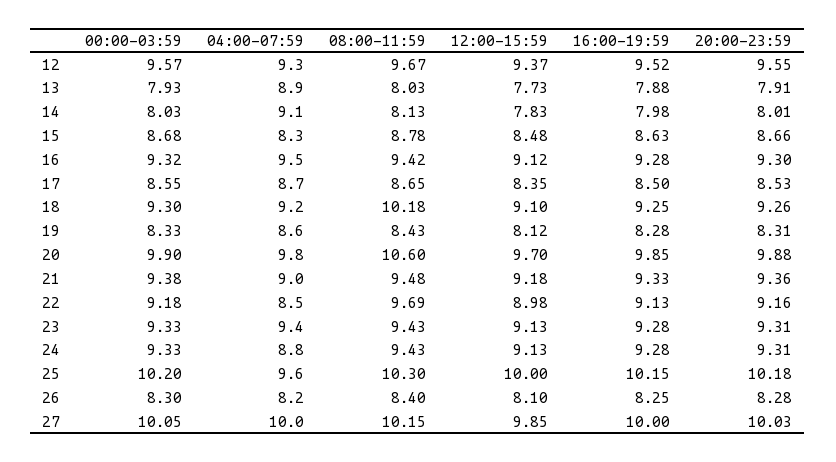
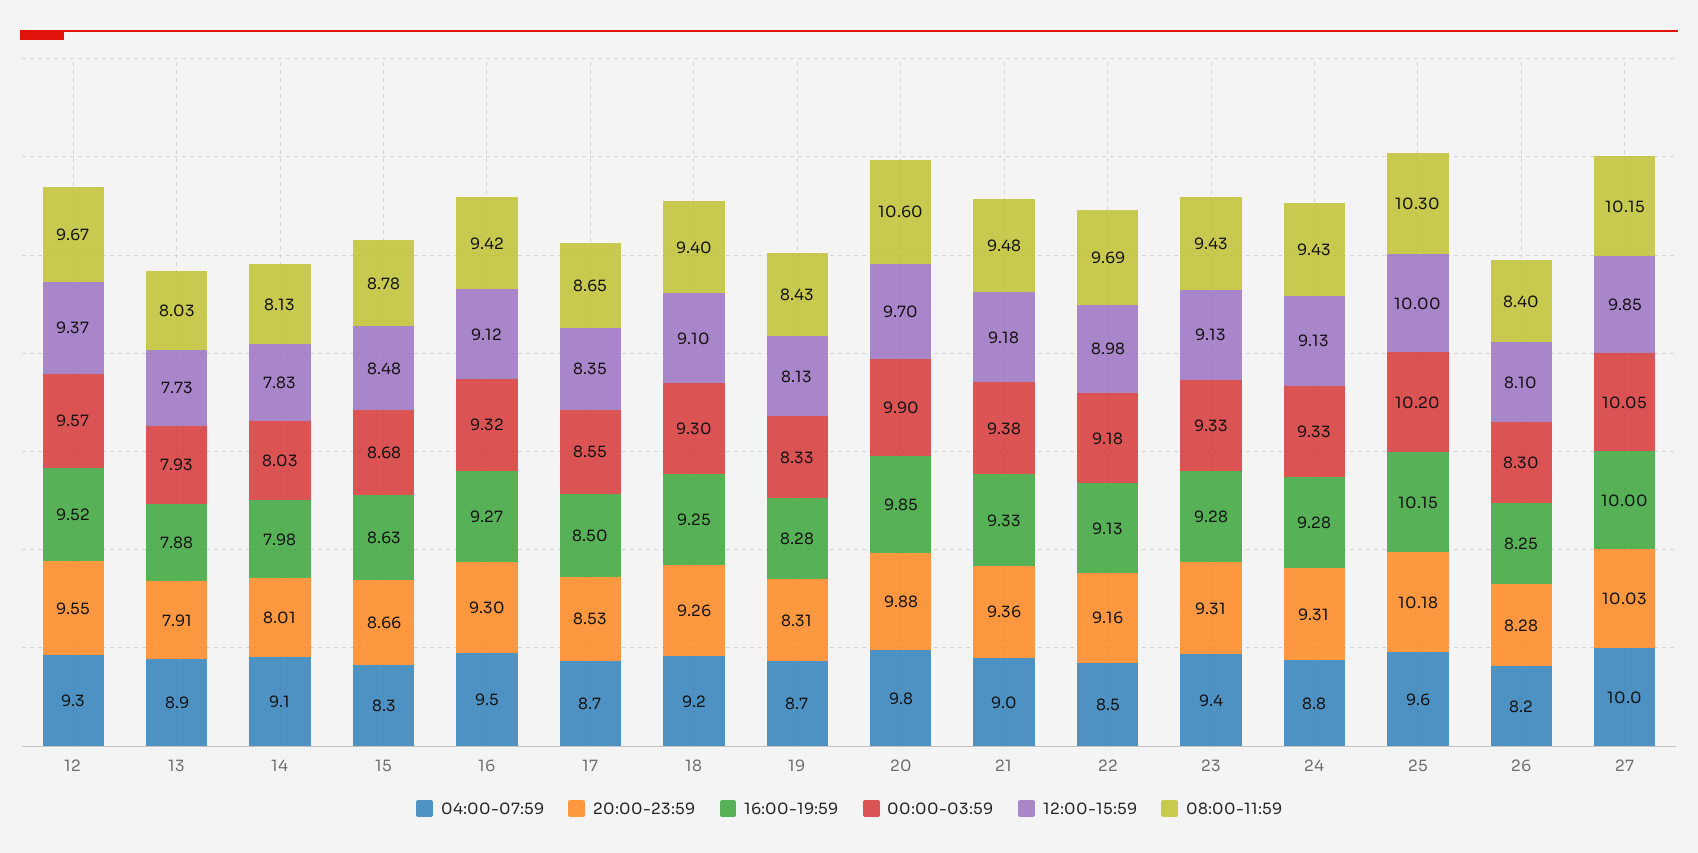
  {
    "00:00-03:59": {
      "12": 9.57,
      "13": 7.93,
      "14": 8.03,
      "15": 8.68,
      "16": 9.32,
      "17": 8.55,
      "18": 9.3,
      "19": 8.33,
      "20": 9.9,
      "21": 9.38,
      "22": 9.18,
      "23": 9.33,
      "24": 9.33,
      "25": 10.2,
      "26": 8.3,
      "27": 10.05
    },
    "04:00-07:59": {
      "12": 9.3,
      "13": 8.9,
      "14": 9.1,
      "15": 8.3,
      "16": 9.5,
      "17": 8.7,
      "18": 9.2,
-     "19": 8.6,
+     "19": 8.7,
      "20": 9.8,
      "21": 9,
      "22": 8.5,
      "23": 9.4,
      "24": 8.8,
      "25": 9.6,
      "26": 8.2,
      "27": 10
    },
    "08:00-11:59": {
      "12": 9.67,
      "13": 8.03,
      "14": 8.13,
      "15": 8.78,
      "16": 9.42,
      "17": 8.65,
-     "18": 10.18,
+     "18": 9.4,
      "19": 8.43,
      "20": 10.6,
      "21": 9.48,
      "22": 9.69,
      "23": 9.43,
      "24": 9.43,
      "25": 10.3,
      "26": 8.4,
      "27": 10.15
    },
    "12:00-15:59": {
      "12": 9.37,
      "13": 7.73,
      "14": 7.83,
      "15": 8.48,
      "16": 9.12,
      "17": 8.35,
      "18": 9.1,
-     "19": 8.12,
+     "19": 8.13,
      "20": 9.7,
      "21": 9.18,
      "22": 8.98,
      "23": 9.13,
      "24": 9.13,
      "25": 10,
      "26": 8.1,
      "27": 9.85
    },
    "16:00-19:59": {
      "12": 9.52,
      "13": 7.88,
      "14": 7.98,
      "15": 8.63,
-     "16": 9.28,
+     "16": 9.27,
      "17": 8.5,
      "18": 9.25,
      "19": 8.28,
      "20": 9.85,
      "21": 9.33,
      "22": 9.13,
      "23": 9.28,
      "24": 9.28,
      "25": 10.15,
      "26": 8.25,
      "27": 10
    },
    "20:00-23:59": {
      "12": 9.55,
      "13": 7.91,
      "14": 8.01,
      "15": 8.66,
      "16": 9.3,
      "17": 8.53,
      "18": 9.26,
      "19": 8.31,
      "20": 9.88,
      "21": 9.36,
      "22": 9.16,
      "23": 9.31,
      "24": 9.31,
      "25": 10.18,
      "26": 8.28,
      "27": 10.03
    }
  }

